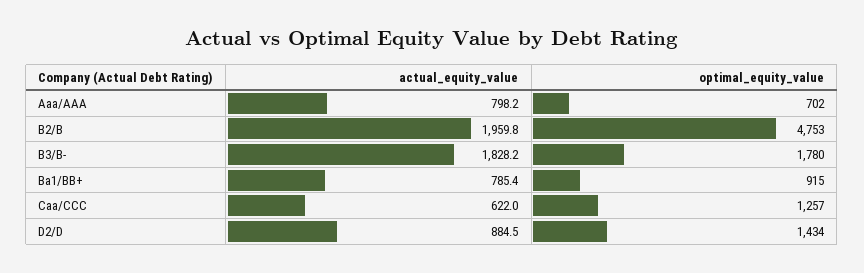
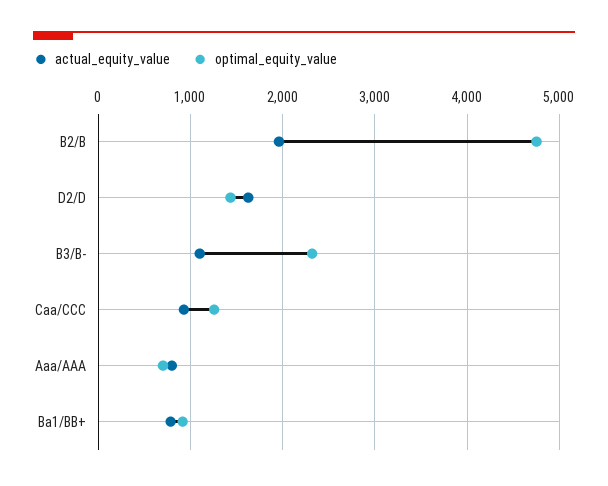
  {
    "actual_equity_value": {
      "Aaa/AAA": 798.2,
      "B2/B": 1959.8,
-     "B3/B-": 1828.2,
+     "B3/B-": 1100,
      "Ba1/BB+": 785.4,
-     "Caa/CCC": 622,
+     "Caa/CCC": 900,
-     "D2/D": 884.5
+     "D2/D": 1600
    },
    "optimal_equity_value": {
      "Aaa/AAA": 702,
      "B2/B": 4753,
-     "B3/B-": 1780,
+     "B3/B-": 2300,
      "Ba1/BB+": 915,
      "Caa/CCC": 1257,
      "D2/D": 1434
    }
  }

